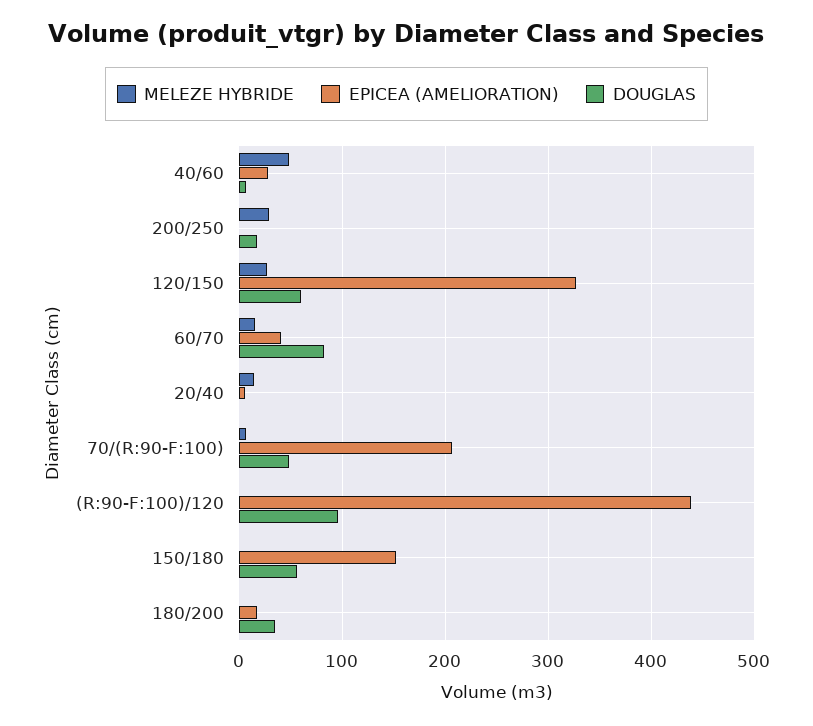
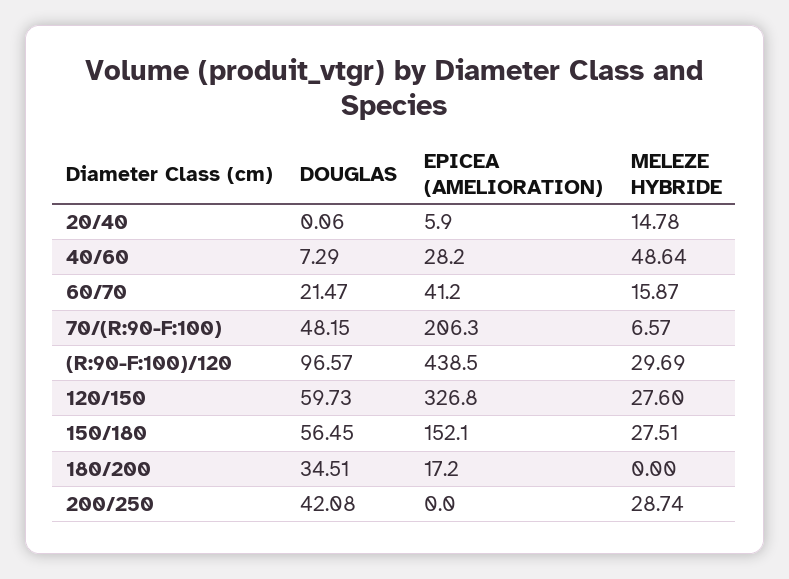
  {
    "MELEZE HYBRIDE": {
      "40/60": 48.64,
      "200/250": 28.74,
      "120/150": 27.6,
      "60/70": 15.87,
      "20/40": 14.78,
      "70/(R:90-F:100)": 6.57,
-     "(R:90-F:100)/120": 0,
+     "(R:90-F:100)/120": 29.69,
-     "150/180": 0,
+     "150/180": 27.51,
      "180/200": 0
    },
    "EPICEA (AMELIORATION)": {
      "40/60": 28.2,
      "200/250": 0,
      "120/150": 326.8,
      "60/70": 41.2,
      "20/40": 5.9,
      "70/(R:90-F:100)": 206.3,
      "(R:90-F:100)/120": 438.5,
      "150/180": 152.1,
      "180/200": 17.2
    },
    "DOUGLAS": {
      "40/60": 7.29,
-     "200/250": 20,
+     "200/250": 42.08,
      "120/150": 59.73,
-     "60/70": 80,
+     "60/70": 21.47,
      "20/40": 0.06,
      "70/(R:90-F:100)": 48.15,
      "(R:90-F:100)/120": 96.57,
      "150/180": 56.45,
      "180/200": 34.51
    }
  }

